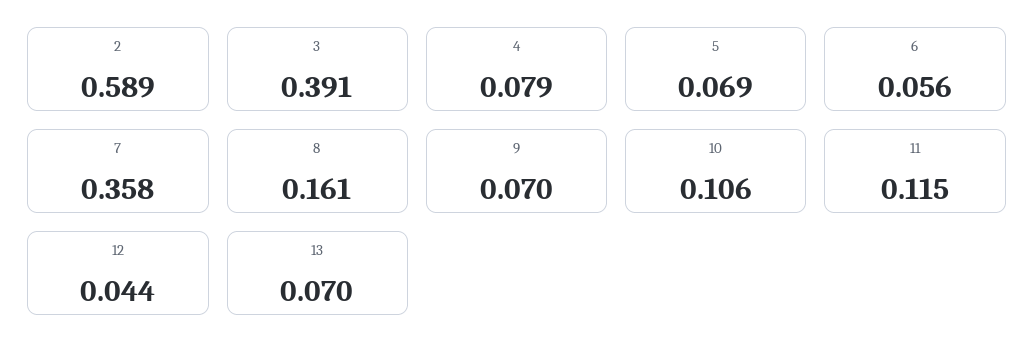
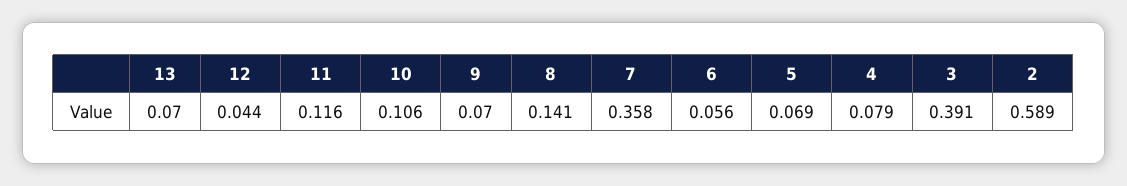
  {
    "2": 0.589,
    "3": 0.391,
    "4": 0.079,
    "5": 0.069,
    "6": 0.056,
    "7": 0.358,
-   "8": 0.161,
+   "8": 0.141,
    "9": 0.07,
    "10": 0.106,
-   "11": 0.115,
+   "11": 0.116,
    "12": 0.044,
    "13": 0.07
  }

